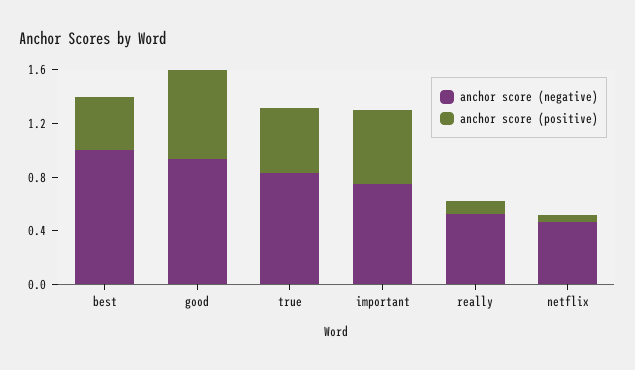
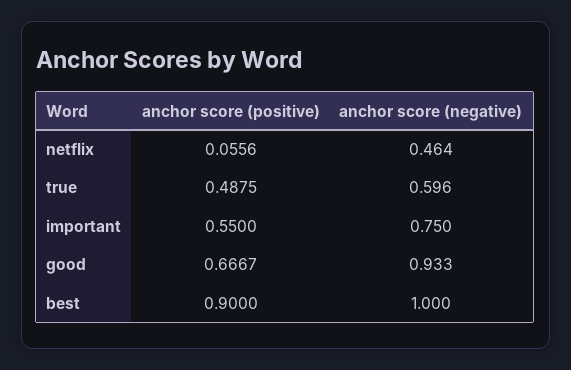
  {
    "anchor score (negative)": {
      "best": 1,
      "good": 0.933,
-     "true": 0.8,
+     "true": 0.596,
      "important": 0.75,
-     "really": 0.5,
      "netflix": 0.464
    },
    "anchor score (positive)": {
-     "best": 0.4,
+     "best": 0.9,
      "good": 0.6667,
      "true": 0.4875,
      "important": 0.55,
-     "really": 0.1,
      "netflix": 0.0556
    }
  }

